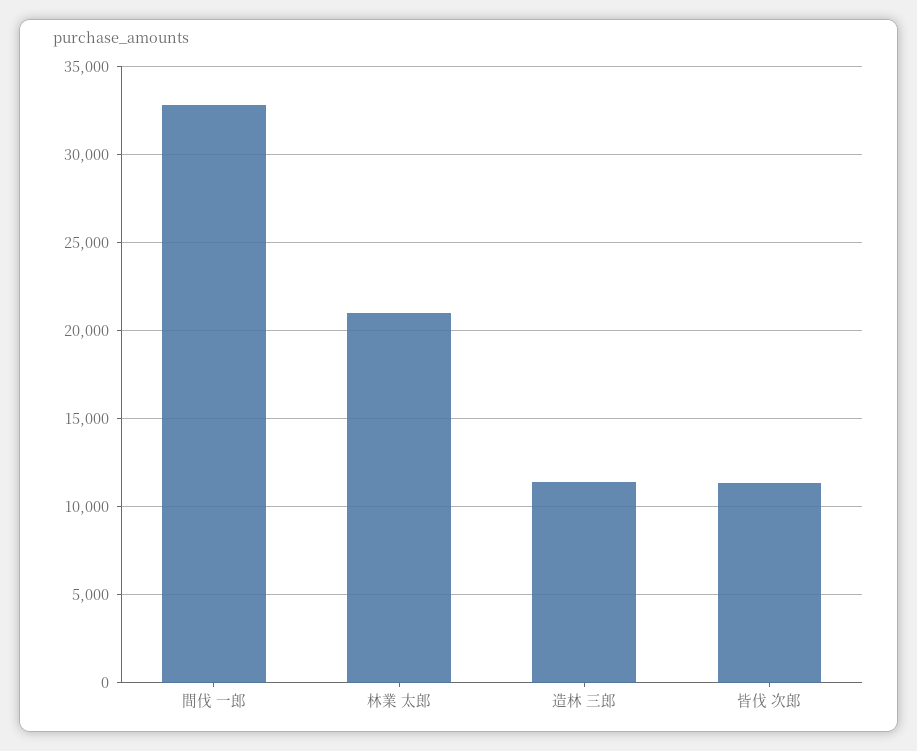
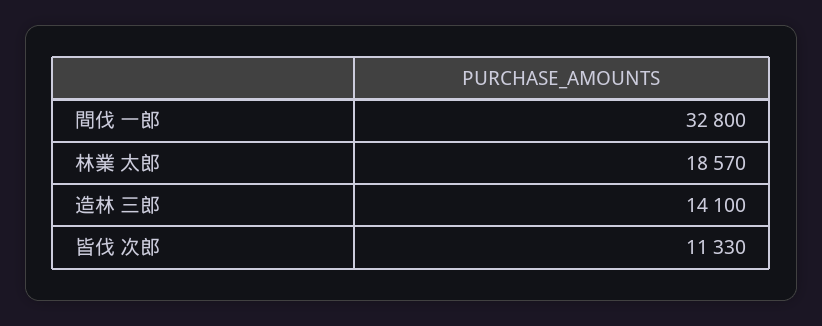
  {
    "間伐 一郎": 32800,
-   "林業 太郎": 21000,
+   "林業 太郎": 18570,
-   "造林 三郎": 11500,
+   "造林 三郎": 14100,
    "皆伐 次郎": 11330
  }

